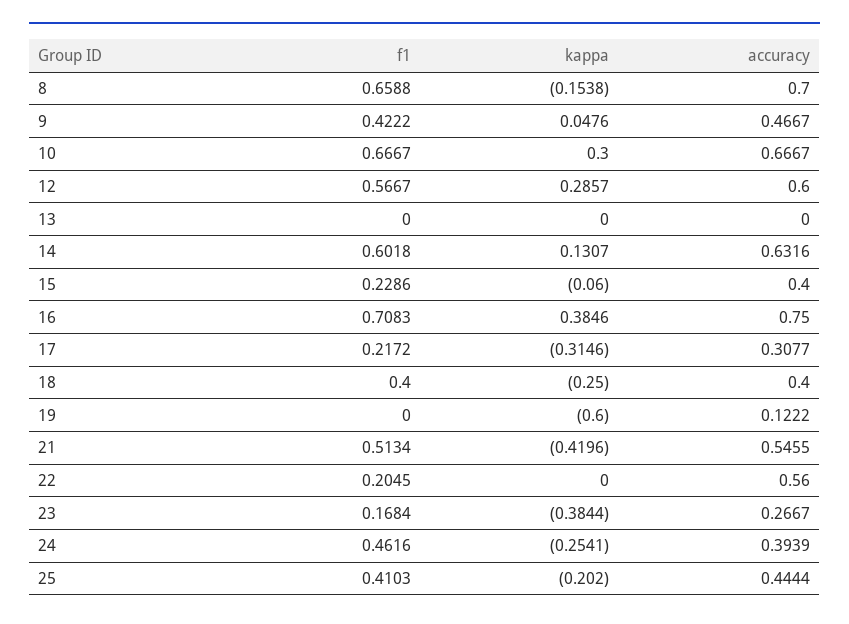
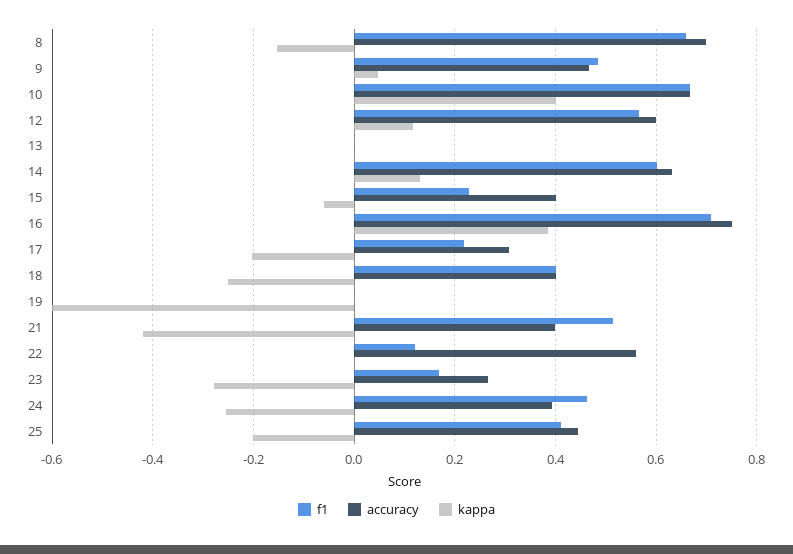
  {
    "f1": {
      "8": 0.6588,
-     "9": 0.4222,
+     "9": 0.48,
      "10": 0.6667,
      "12": 0.5667,
      "13": 0,
      "14": 0.6018,
      "15": 0.2286,
      "16": 0.7083,
      "17": 0.2172,
      "18": 0.4,
      "19": 0,
      "21": 0.5134,
-     "22": 0.2045,
+     "22": 0.12,
      "23": 0.1684,
      "24": 0.4616,
      "25": 0.4103
    },
    "kappa": {
      "8": -0.1538,
      "9": 0.0476,
-     "10": 0.3,
+     "10": 0.4,
-     "12": 0.2857,
+     "12": 0.12,
      "13": 0,
      "14": 0.1307,
      "15": -0.06,
      "16": 0.3846,
-     "17": -0.3146,
+     "17": -0.2,
      "18": -0.25,
      "19": -0.6,
      "21": -0.4196,
      "22": 0,
-     "23": -0.3844,
+     "23": -0.28,
      "24": -0.2541,
      "25": -0.202
    },
    "accuracy": {
      "8": 0.7,
      "9": 0.4667,
      "10": 0.6667,
      "12": 0.6,
      "13": 0,
      "14": 0.6316,
      "15": 0.4,
      "16": 0.75,
      "17": 0.3077,
      "18": 0.4,
-     "19": 0.1222,
+     "19": 0,
-     "21": 0.5455,
+     "21": 0.4,
      "22": 0.56,
      "23": 0.2667,
      "24": 0.3939,
      "25": 0.4444
    }
  }

